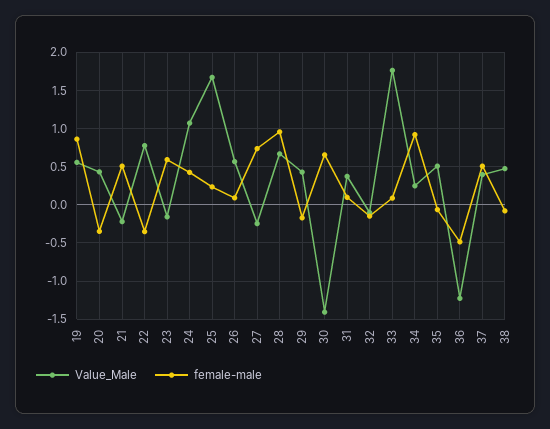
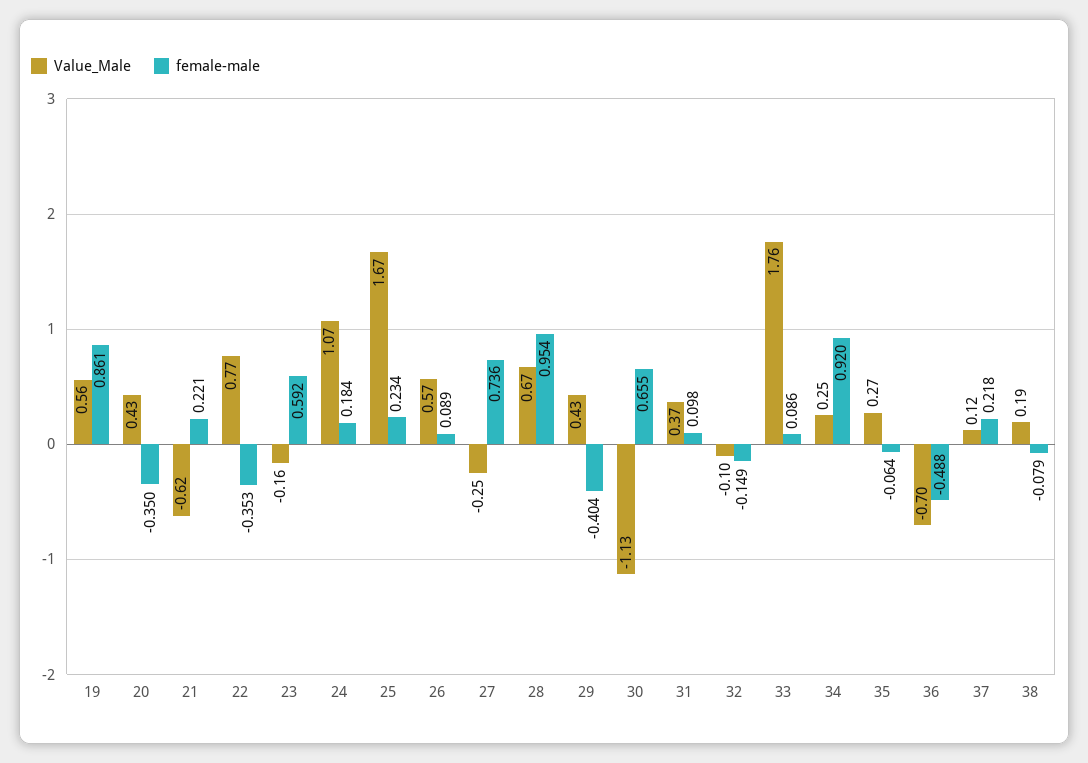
  {
    "Value_Male": {
      "19": 0.56,
      "20": 0.43,
-     "21": -0.2,
+     "21": -0.62,
      "22": 0.77,
      "23": -0.16,
      "24": 1.07,
      "25": 1.67,
      "26": 0.57,
      "27": -0.25,
      "28": 0.67,
      "29": 0.43,
-     "30": -1.4,
+     "30": -1.13,
      "31": 0.37,
      "32": -0.1,
      "33": 1.76,
      "34": 0.25,
-     "35": 0.5,
+     "35": 0.27,
-     "36": -1.2,
+     "36": -0.7,
-     "37": 0.4,
+     "37": 0.12,
-     "38": 0.5
+     "38": 0.19
    },
    "female-male": {
      "19": 0.861,
      "20": -0.35,
-     "21": 0.5,
+     "21": 0.221,
      "22": -0.353,
      "23": 0.592,
-     "24": 0.4,
+     "24": 0.184,
      "25": 0.234,
      "26": 0.089,
      "27": 0.736,
      "28": 0.954,
-     "29": -0.2,
+     "29": -0.404,
      "30": 0.655,
      "31": 0.098,
      "32": -0.149,
      "33": 0.086,
      "34": 0.92,
      "35": -0.064,
      "36": -0.488,
-     "37": 0.5,
+     "37": 0.218,
      "38": -0.079
    }
  }

